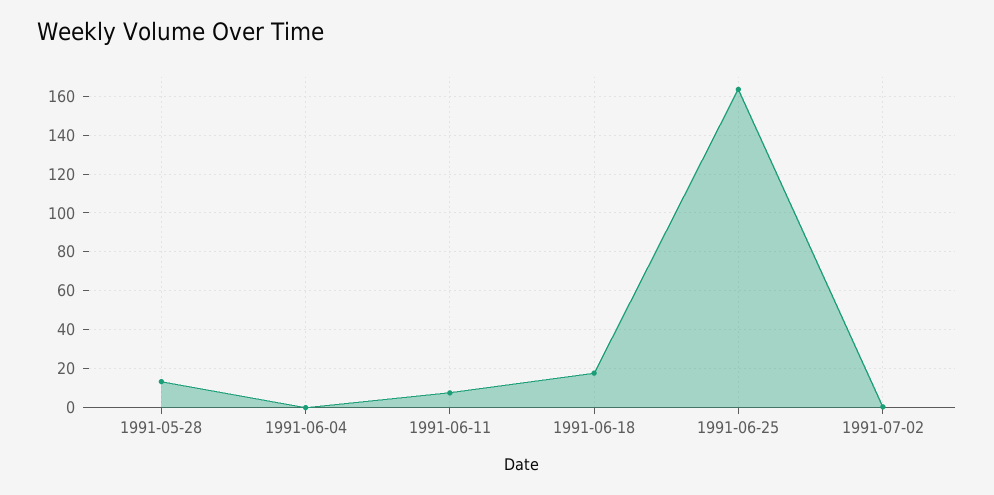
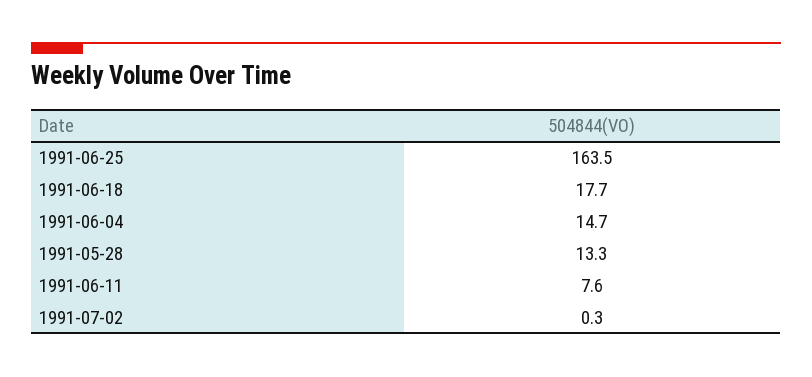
  {
    "1991-05-28": 13.3,
-   "1991-06-04": 0,
+   "1991-06-04": 14.7,
    "1991-06-11": 7.6,
    "1991-06-18": 17.7,
    "1991-06-25": 163.5,
    "1991-07-02": 0.3
  }

